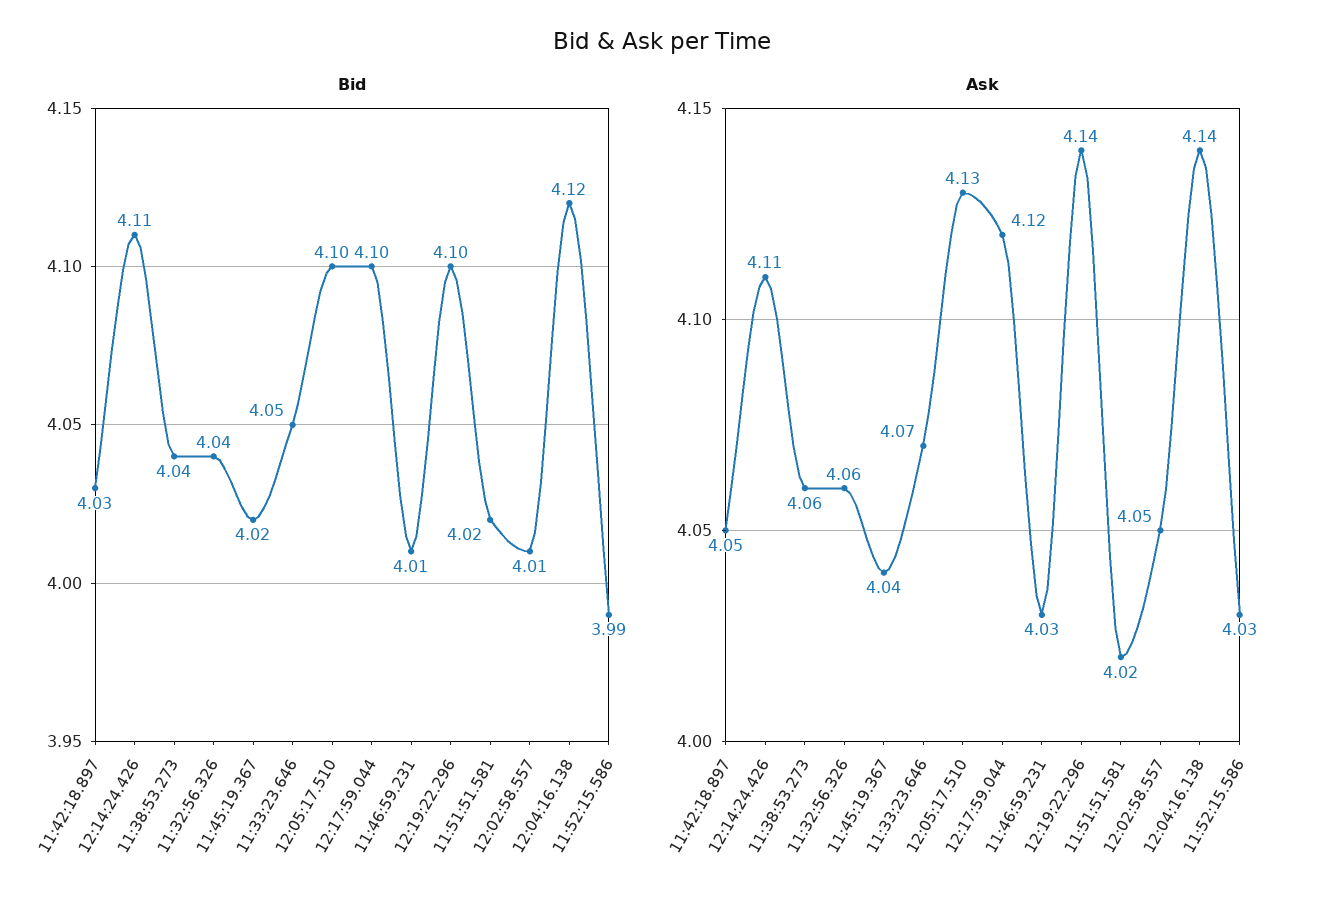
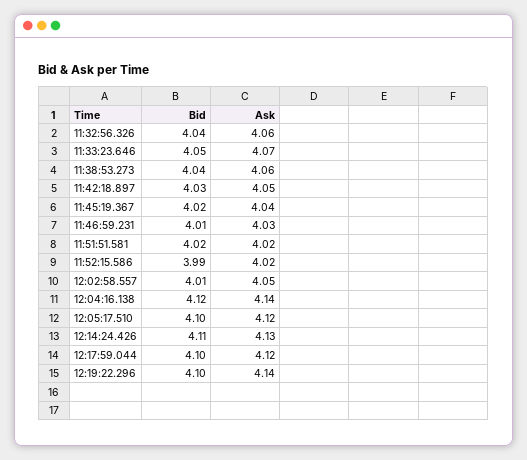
  {
    "Bid": {
      "11:42:18.897": 4.03,
      "12:14:24.426": 4.11,
      "11:38:53.273": 4.04,
      "11:32:56.326": 4.04,
      "11:45:19.367": 4.02,
      "11:33:23.646": 4.05,
      "12:05:17.510": 4.1,
      "12:17:59.044": 4.1,
      "11:46:59.231": 4.01,
      "12:19:22.296": 4.1,
      "11:51:51.581": 4.02,
      "12:02:58.557": 4.01,
      "12:04:16.138": 4.12,
      "11:52:15.586": 3.99
    },
    "Ask": {
      "11:42:18.897": 4.05,
-     "12:14:24.426": 4.11,
+     "12:14:24.426": 4.13,
      "11:38:53.273": 4.06,
      "11:32:56.326": 4.06,
      "11:45:19.367": 4.04,
      "11:33:23.646": 4.07,
-     "12:05:17.510": 4.13,
+     "12:05:17.510": 4.12,
      "12:17:59.044": 4.12,
      "11:46:59.231": 4.03,
      "12:19:22.296": 4.14,
      "11:51:51.581": 4.02,
      "12:02:58.557": 4.05,
      "12:04:16.138": 4.14,
-     "11:52:15.586": 4.03
+     "11:52:15.586": 4.02
    }
  }

